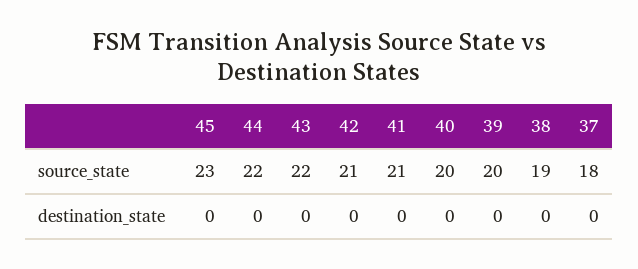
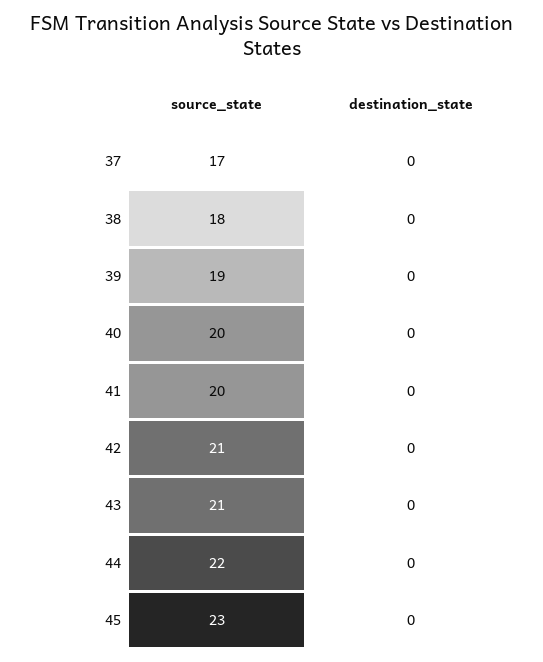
  {
    "45": {
      "source_state": 23,
      "destination_state": 0
    },
    "44": {
      "source_state": 22,
      "destination_state": 0
    },
    "43": {
-     "source_state": 22,
+     "source_state": 21,
      "destination_state": 0
    },
    "42": {
      "source_state": 21,
      "destination_state": 0
    },
    "41": {
-     "source_state": 21,
+     "source_state": 20,
      "destination_state": 0
    },
    "40": {
      "source_state": 20,
      "destination_state": 0
    },
    "39": {
-     "source_state": 20,
+     "source_state": 19,
      "destination_state": 0
    },
    "38": {
-     "source_state": 19,
+     "source_state": 18,
      "destination_state": 0
    },
    "37": {
-     "source_state": 18,
+     "source_state": 17,
      "destination_state": 0
    }
  }

